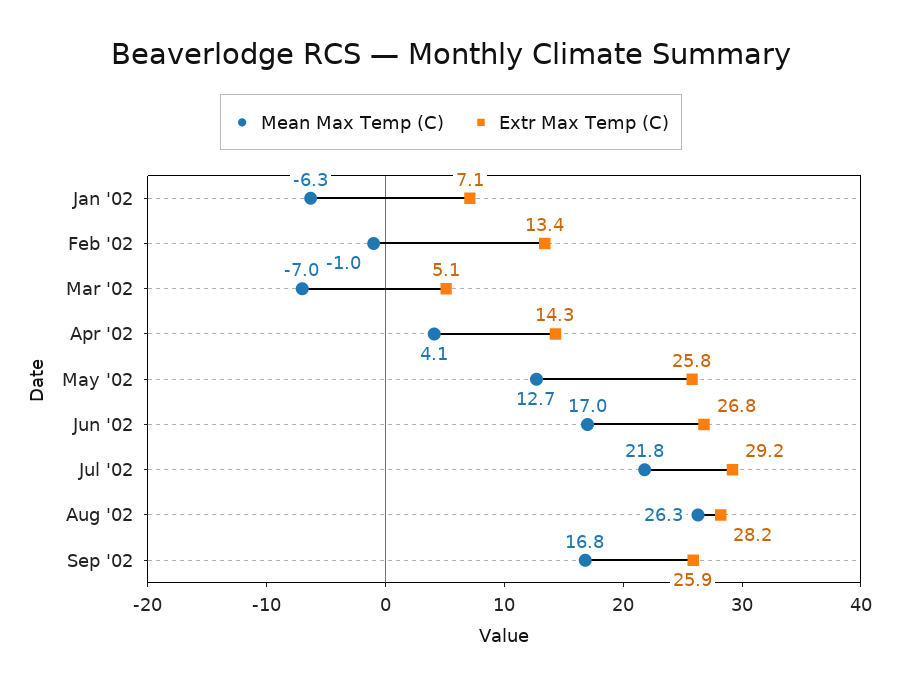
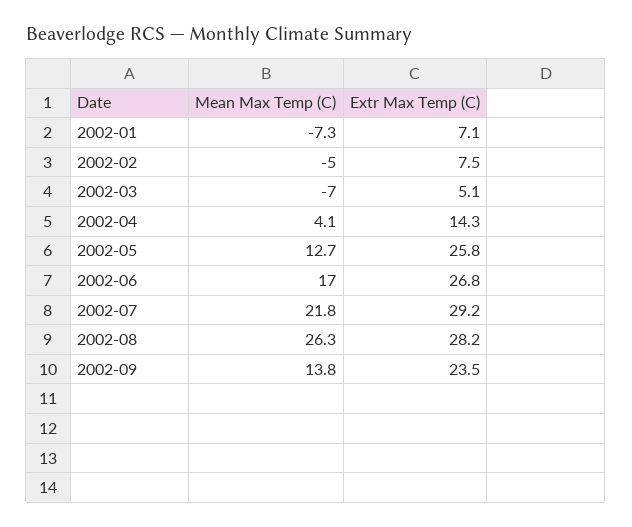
  {
    "Mean Max Temp (C)": {
-     "Jan '02": -6.3,
+     "Jan '02": -7.3,
-     "Feb '02": -1,
+     "Feb '02": -5,
      "Mar '02": -7,
      "Apr '02": 4.1,
      "May '02": 12.7,
      "Jun '02": 17,
      "Jul '02": 21.8,
      "Aug '02": 26.3,
-     "Sep '02": 16.8
+     "Sep '02": 13.8
    },
    "Extr Max Temp (C)": {
      "Jan '02": 7.1,
-     "Feb '02": 13.4,
+     "Feb '02": 7.5,
      "Mar '02": 5.1,
      "Apr '02": 14.3,
      "May '02": 25.8,
      "Jun '02": 26.8,
      "Jul '02": 29.2,
      "Aug '02": 28.2,
-     "Sep '02": 25.9
+     "Sep '02": 23.5
    }
  }

